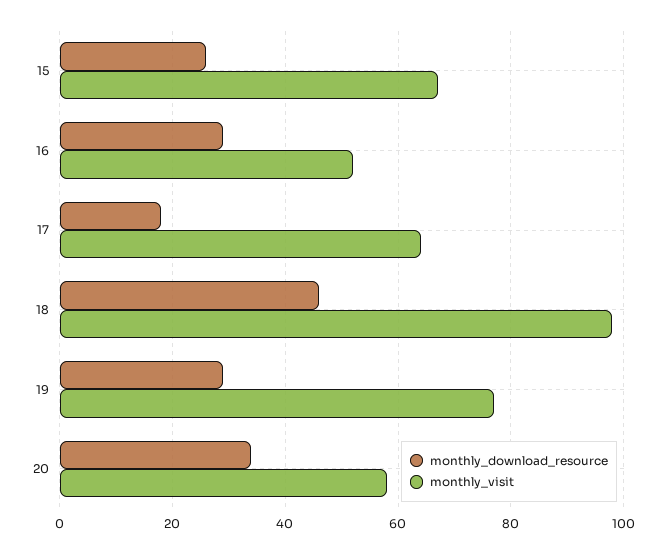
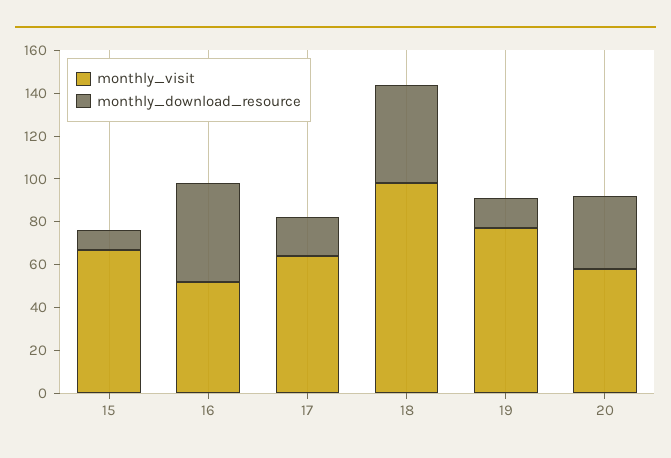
  {
    "monthly_download_resource": {
-     "15": 25,
+     "15": 10,
-     "16": 30,
+     "16": 45,
      "17": 20,
      "18": 45,
-     "19": 30,
+     "19": 15,
      "20": 35
    },
    "monthly_visit": {
      "15": 65,
      "16": 50,
      "17": 65,
      "18": 100,
      "19": 75,
      "20": 60
    }
  }

